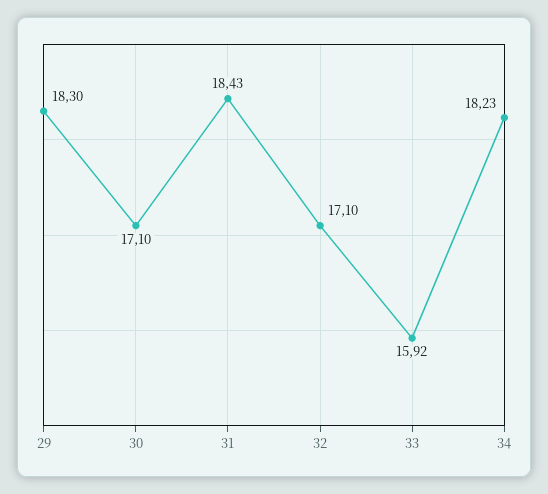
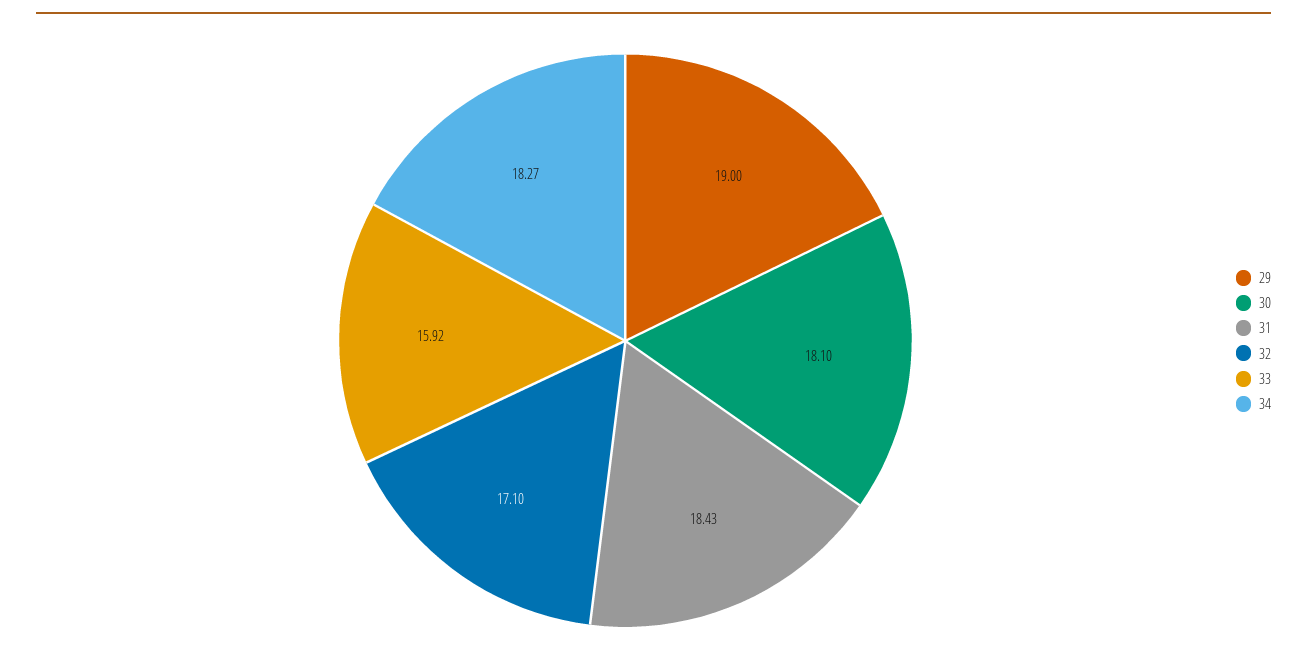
  {
-   "29": 18.3,
+   "29": 19,
-   "30": 17.1,
+   "30": 18.1,
    "31": 18.43,
    "32": 17.1,
    "33": 15.92,
-   "34": 18.23
+   "34": 18.27
  }

